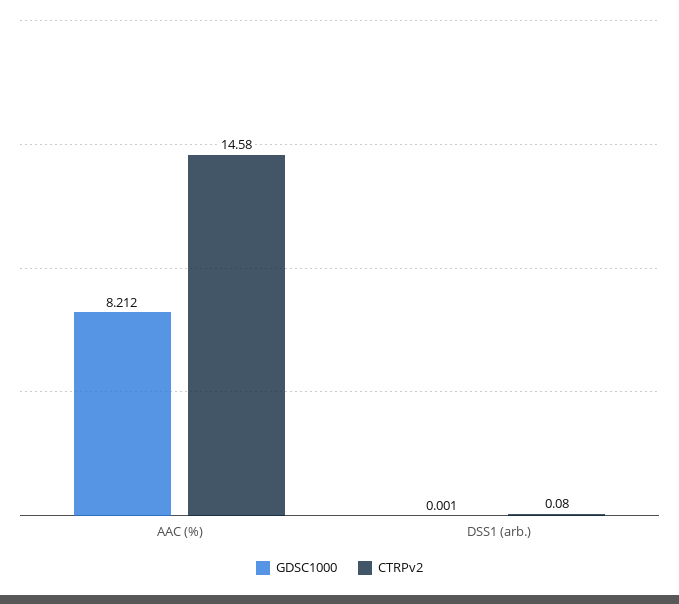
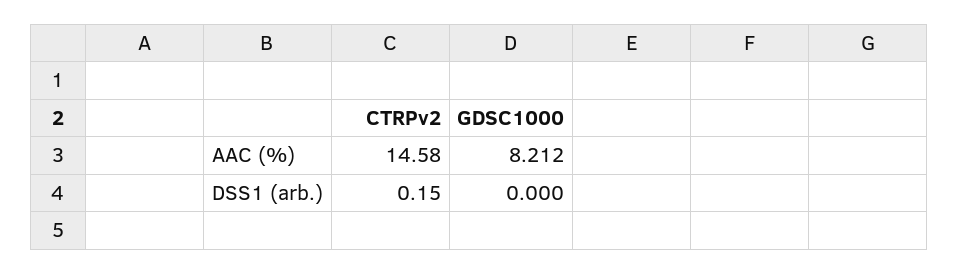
  {
    "GDSC1000": {
      "AAC (%)": 8.212,
-     "DSS1 (arb.)": 0.001
+     "DSS1 (arb.)": 0
    },
    "CTRPv2": {
      "AAC (%)": 14.58,
-     "DSS1 (arb.)": 0.08
+     "DSS1 (arb.)": 0.15
    }
  }

